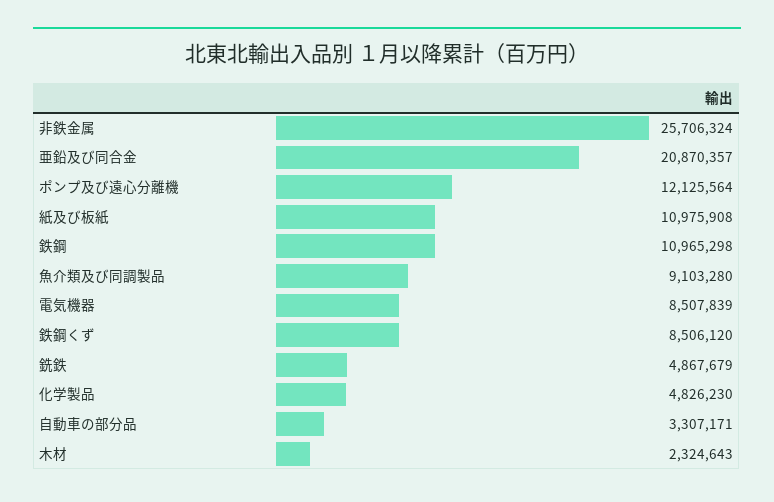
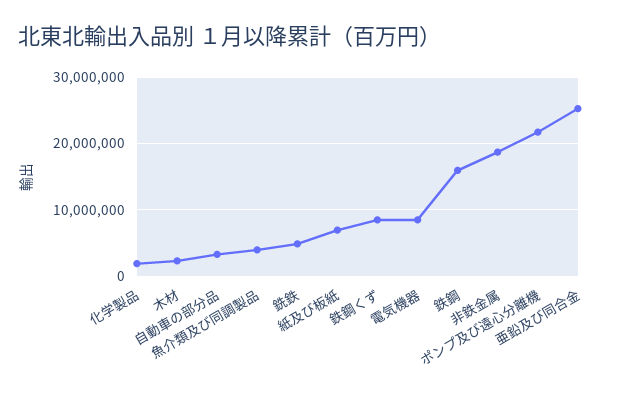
  {
-   "非鉄金属": 25706324,
+   "非鉄金属": 19000000,
-   "亜鉛及び同合金": 20870357,
+   "亜鉛及び同合金": 25000000,
-   "ポンプ及び遠心分離機": 12125564,
+   "ポンプ及び遠心分離機": 22000000,
-   "紙及び板紙": 10975908,
+   "紙及び板紙": 7000000,
-   "鉄鋼": 10965298,
+   "鉄鋼": 16000000,
-   "魚介類及び同調製品": 9103280,
+   "魚介類及び同調製品": 4000000,
    "電気機器": 8507839,
    "鉄鋼くず": 8506120,
    "銑鉄": 4867679,
-   "化学製品": 4826230,
+   "化学製品": 2000000,
    "自動車の部分品": 3307171,
    "木材": 2324643
  }

